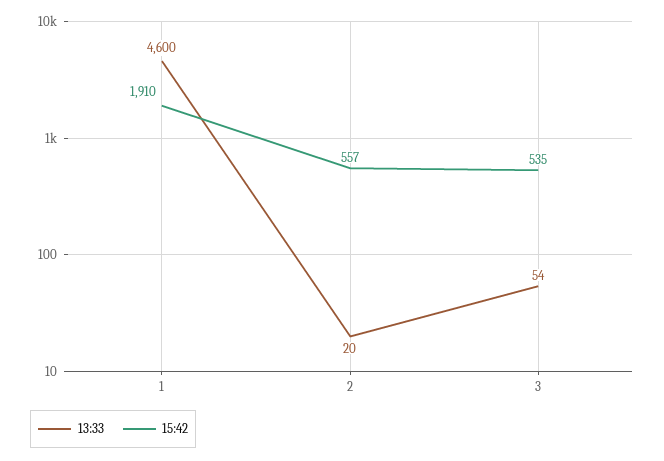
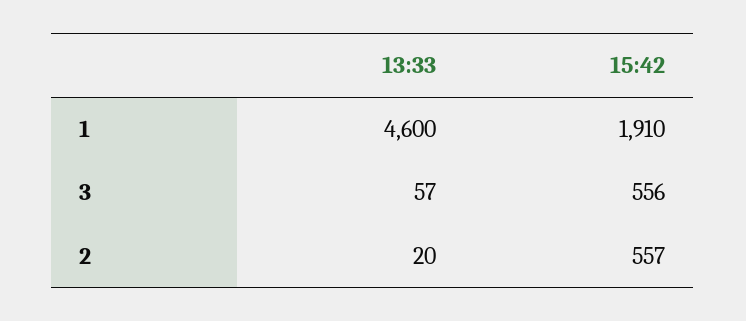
  {
    "13:33": {
      "1": 4600,
      "2": 20,
-     "3": 54
+     "3": 57
    },
    "15:42": {
      "1": 1910,
      "2": 557,
-     "3": 535
+     "3": 556
    }
  }

